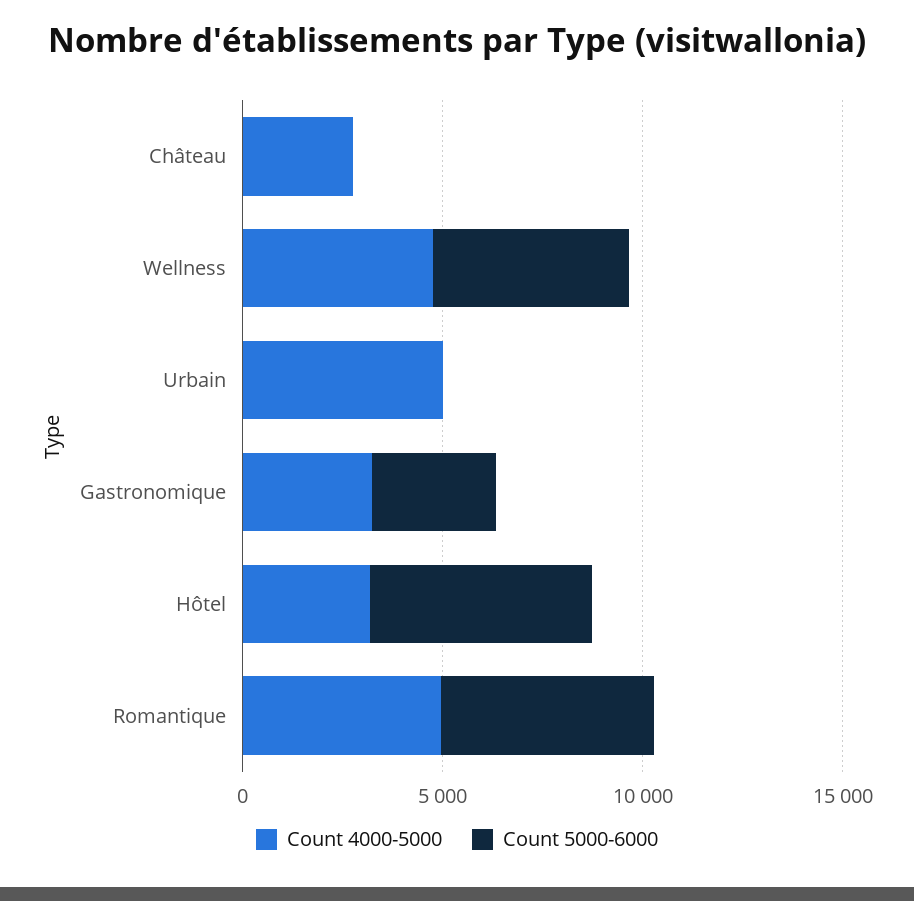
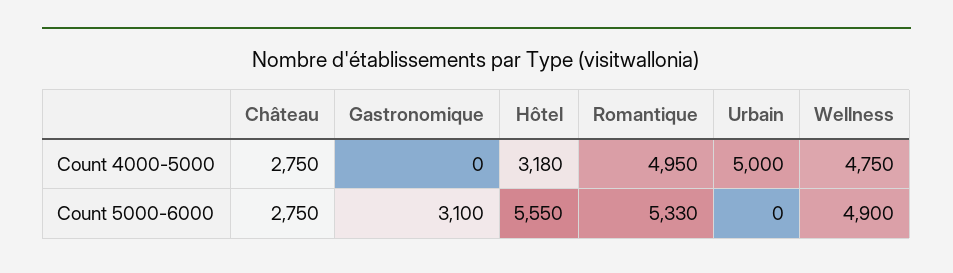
  {
    "Count 4000-5000": {
      "Château": 2750,
      "Wellness": 4750,
      "Urbain": 5000,
-     "Gastronomique": 3000,
+     "Gastronomique": 0,
      "Hôtel": 3180,
      "Romantique": 4950
    },
    "Count 5000-6000": {
-     "Château": 0,
+     "Château": 2750,
      "Wellness": 4900,
      "Urbain": 0,
      "Gastronomique": 3100,
      "Hôtel": 5550,
      "Romantique": 5330
    }
  }

